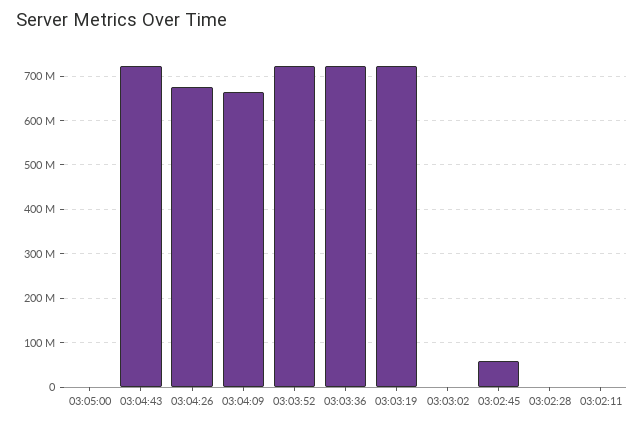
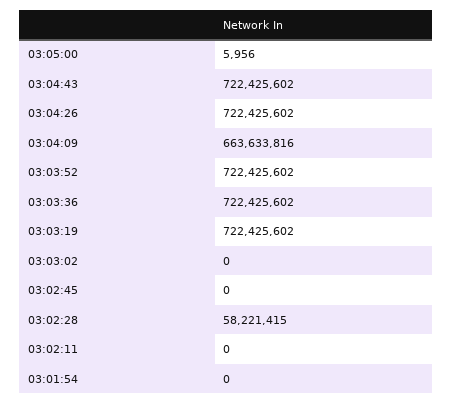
  {
    "03:05:00": 5956,
    "03:04:43": 722425602,
-   "03:04:26": 680000000,
+   "03:04:26": 722425602,
    "03:04:09": 663633816,
    "03:03:52": 722425602,
    "03:03:36": 722425602,
    "03:03:19": 722425602,
    "03:03:02": 0,
-   "03:02:45": 60000000,
+   "03:02:45": 0,
-   "03:02:28": 0,
+   "03:02:28": 58221415,
-   "03:02:11": 0
+   "03:02:11": 0,
+   "03:01:54": 0
  }

